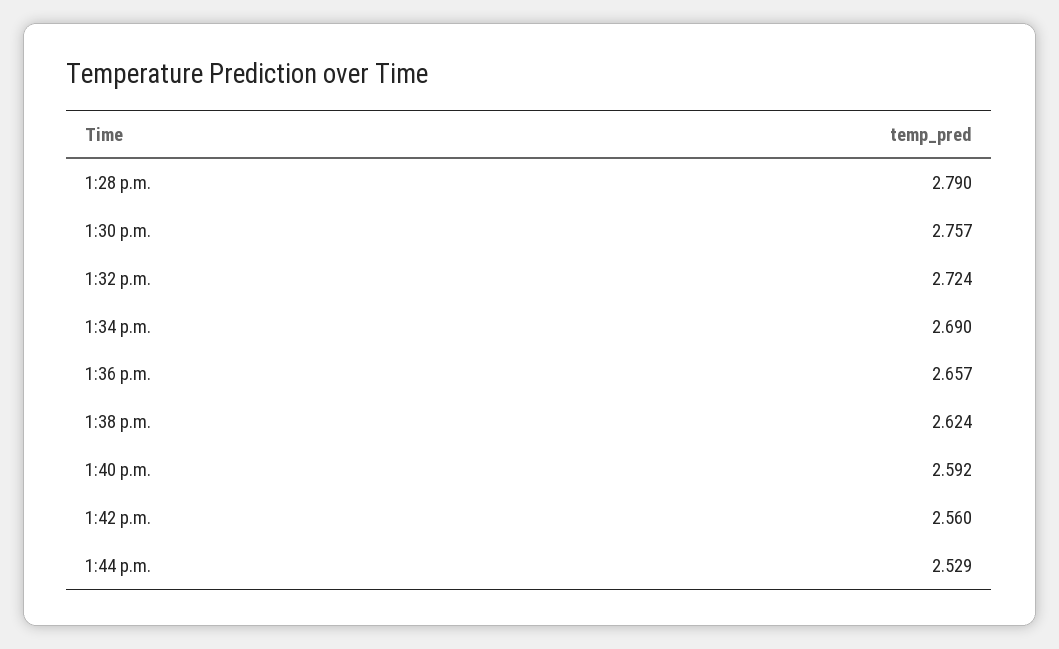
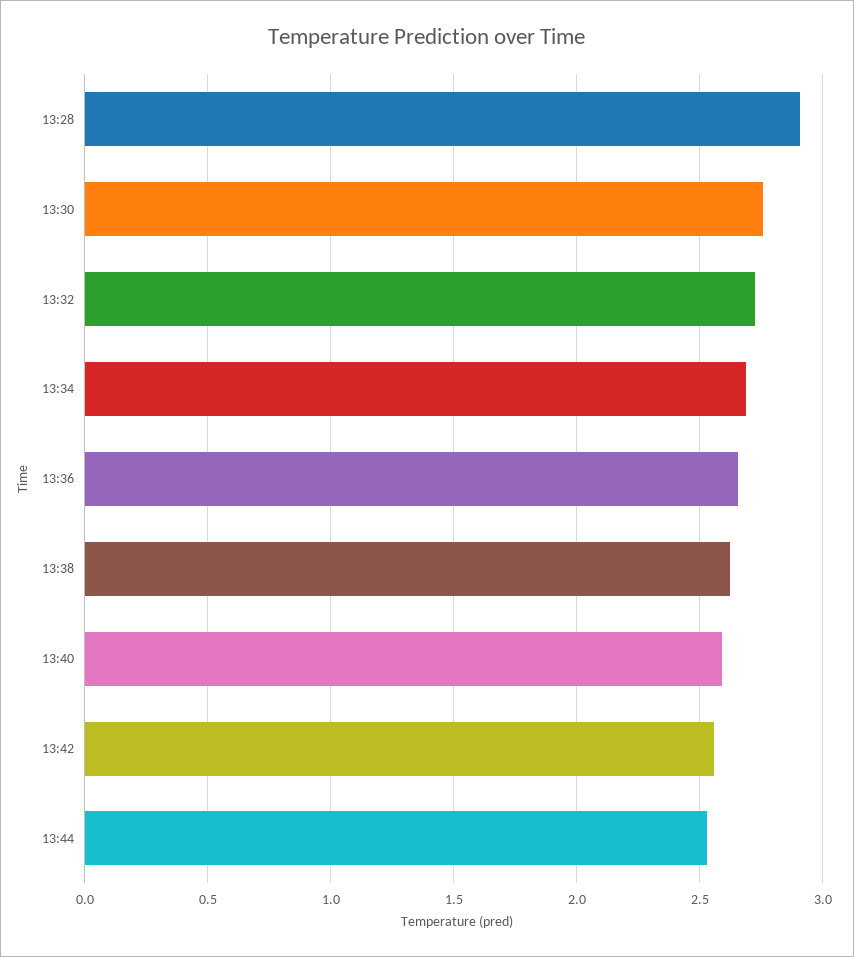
  {
-   "1:28 p.m.": 2.79,
+   "1:28 p.m.": 2.9,
    "1:30 p.m.": 2.757,
    "1:32 p.m.": 2.724,
    "1:34 p.m.": 2.69,
    "1:36 p.m.": 2.657,
    "1:38 p.m.": 2.624,
    "1:40 p.m.": 2.592,
    "1:42 p.m.": 2.56,
    "1:44 p.m.": 2.529
  }

